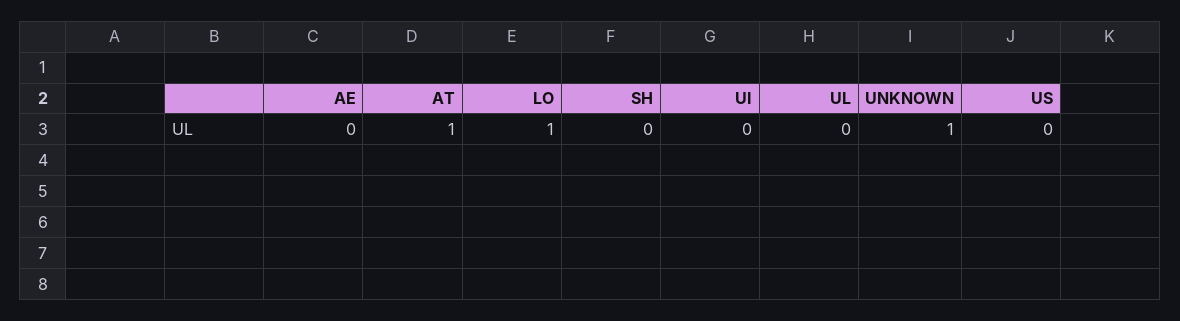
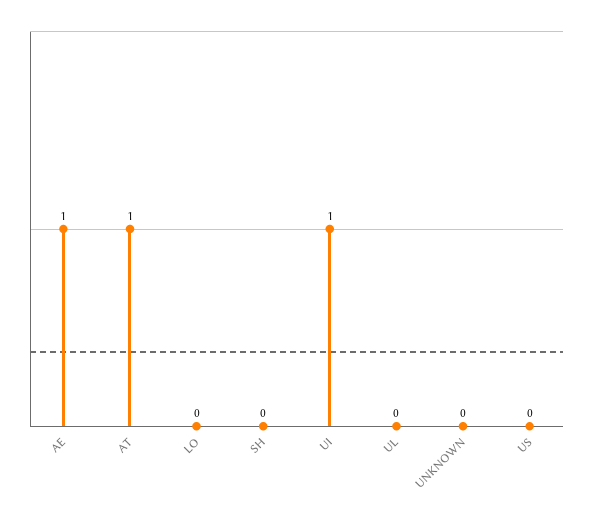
  {
-   "AE": 0,
+   "AE": 1,
    "AT": 1,
-   "LO": 1,
+   "LO": 0,
    "SH": 0,
-   "UI": 0,
+   "UI": 1,
    "UL": 0,
-   "UNKNOWN": 1,
+   "UNKNOWN": 0,
    "US": 0
  }

